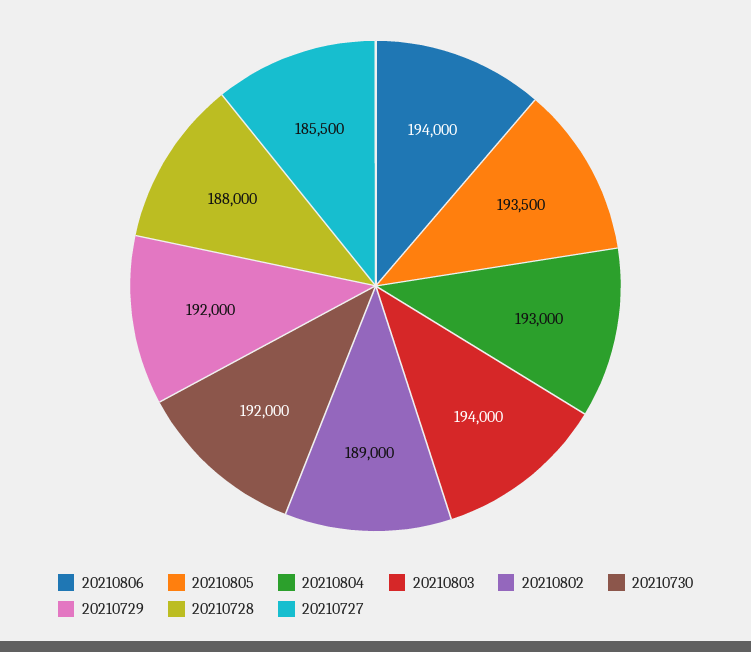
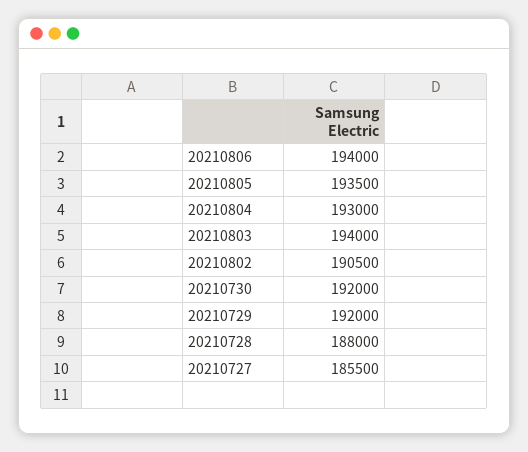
  {
    "20210806": 194000,
    "20210805": 193500,
    "20210804": 193000,
    "20210803": 194000,
-   "20210802": 189000,
+   "20210802": 190500,
    "20210730": 192000,
    "20210729": 192000,
    "20210728": 188000,
    "20210727": 185500
  }

